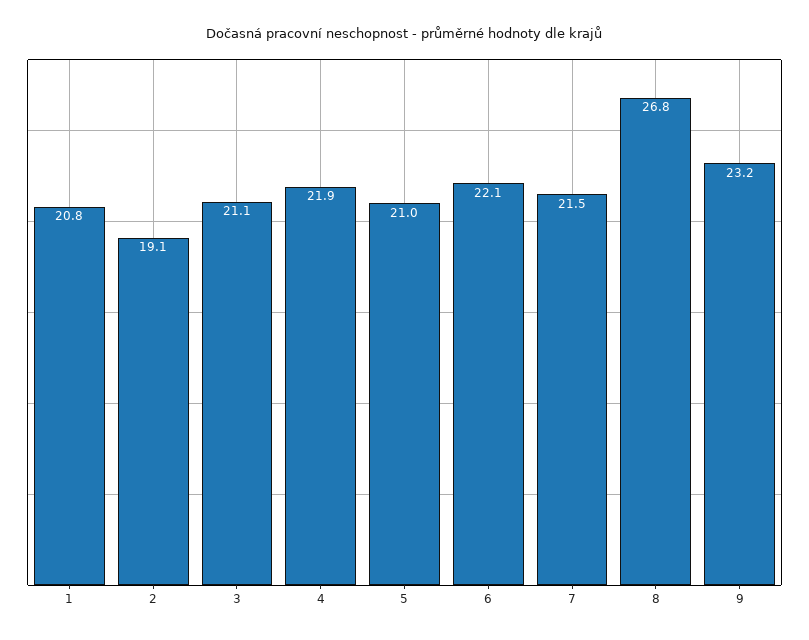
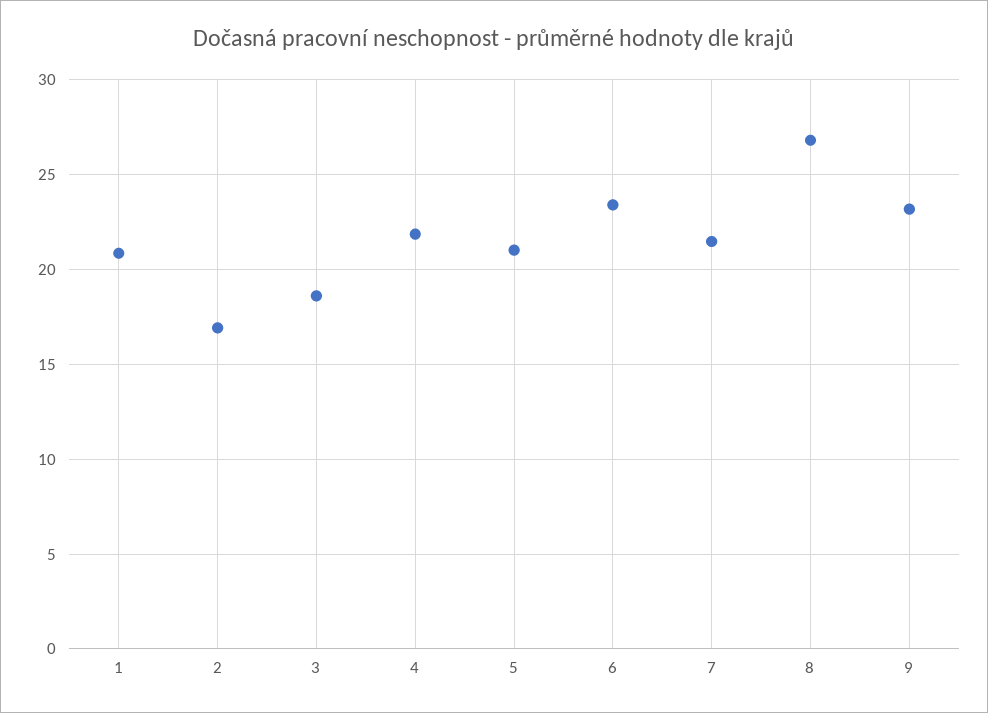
  {
    "1": 20.8,
-   "2": 19.1,
+   "2": 17,
-   "3": 21.1,
+   "3": 18.5,
    "4": 21.9,
    "5": 21,
-   "6": 22.1,
+   "6": 23.5,
    "7": 21.5,
    "8": 26.8,
    "9": 23.2
  }

